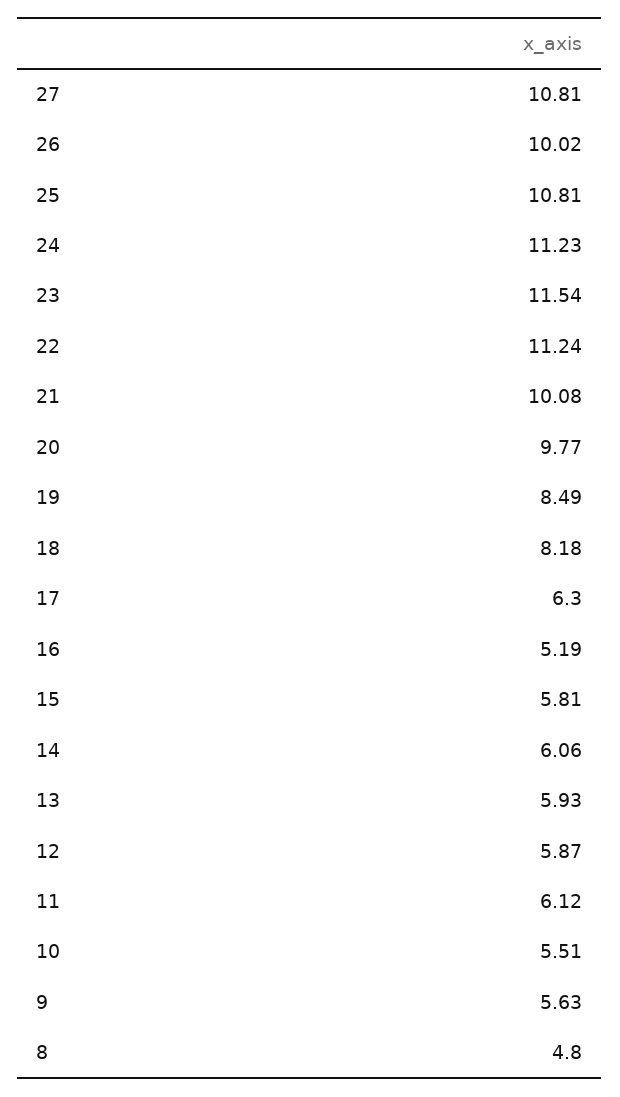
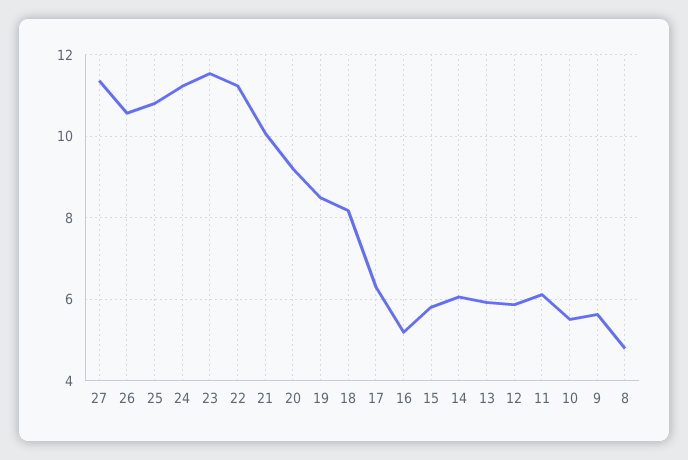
  {
-   "27": 10.81,
+   "27": 11.4,
-   "26": 10.02,
+   "26": 10.6,
    "25": 10.81,
    "24": 11.23,
    "23": 11.54,
    "22": 11.24,
    "21": 10.08,
-   "20": 9.77,
+   "20": 9.2,
    "19": 8.49,
    "18": 8.18,
    "17": 6.3,
    "16": 5.19,
    "15": 5.81,
    "14": 6.06,
    "13": 5.93,
    "12": 5.87,
    "11": 6.12,
    "10": 5.51,
    "9": 5.63,
    "8": 4.8
  }

